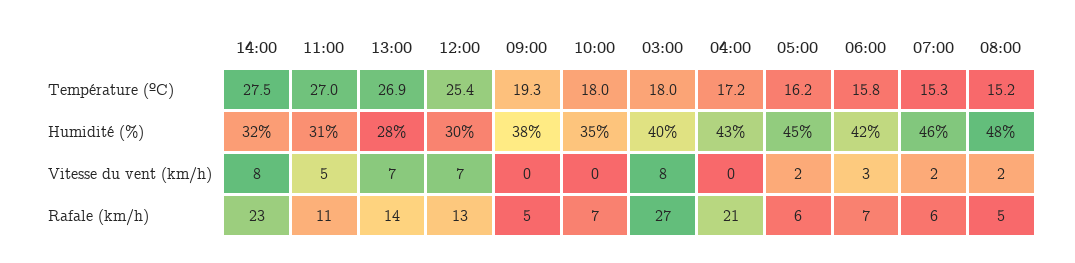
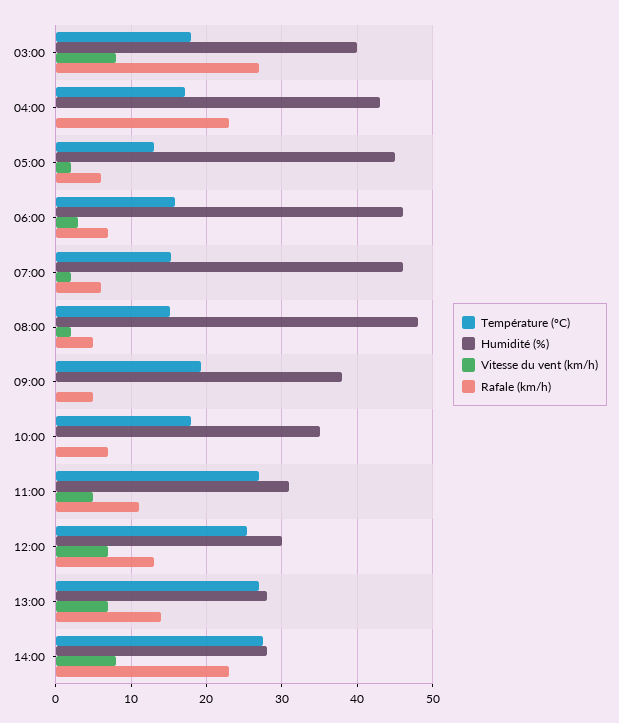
  {
    "Température (ºC)": {
      "14:00": 27.5,
      "11:00": 27,
      "13:00": 26.9,
      "12:00": 25.4,
      "09:00": 19.3,
      "10:00": 18,
      "03:00": 18,
      "04:00": 17.2,
-     "05:00": 16.2,
+     "05:00": 13,
      "06:00": 15.8,
      "07:00": 15.3,
      "08:00": 15.2
    },
    "Humidité (%)": {
-     "14:00": 32,
+     "14:00": 28,
      "11:00": 31,
      "13:00": 28,
      "12:00": 30,
      "09:00": 38,
      "10:00": 35,
      "03:00": 40,
      "04:00": 43,
      "05:00": 45,
-     "06:00": 42,
+     "06:00": 46,
      "07:00": 46,
      "08:00": 48
    },
    "Vitesse du vent (km/h)": {
      "14:00": 8,
      "11:00": 5,
      "13:00": 7,
      "12:00": 7,
      "09:00": 0,
      "10:00": 0,
      "03:00": 8,
      "04:00": 0,
      "05:00": 2,
      "06:00": 3,
      "07:00": 2,
      "08:00": 2
    },
    "Rafale (km/h)": {
      "14:00": 23,
      "11:00": 11,
      "13:00": 14,
      "12:00": 13,
      "09:00": 5,
      "10:00": 7,
      "03:00": 27,
-     "04:00": 21,
+     "04:00": 23,
      "05:00": 6,
      "06:00": 7,
      "07:00": 6,
      "08:00": 5
    }
  }

